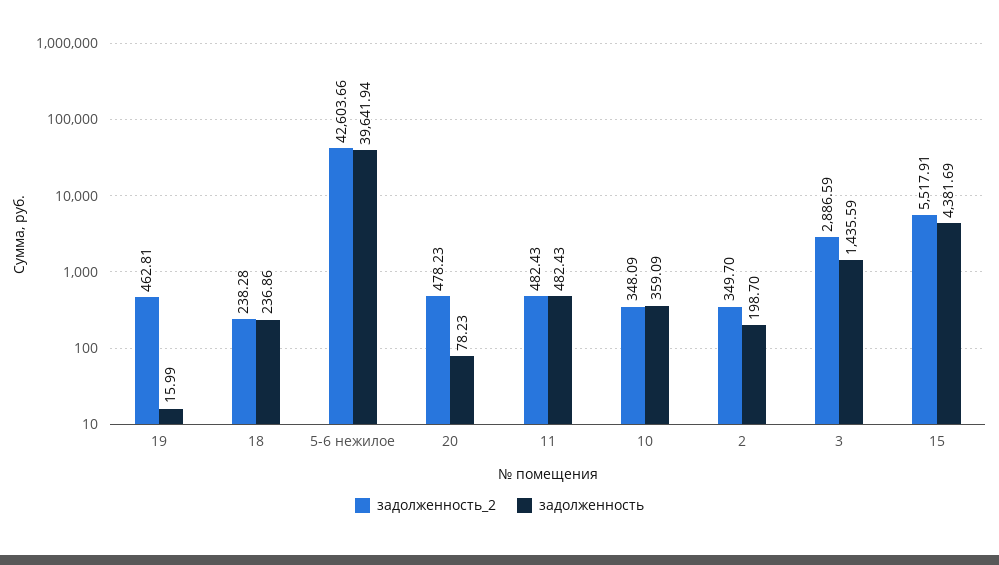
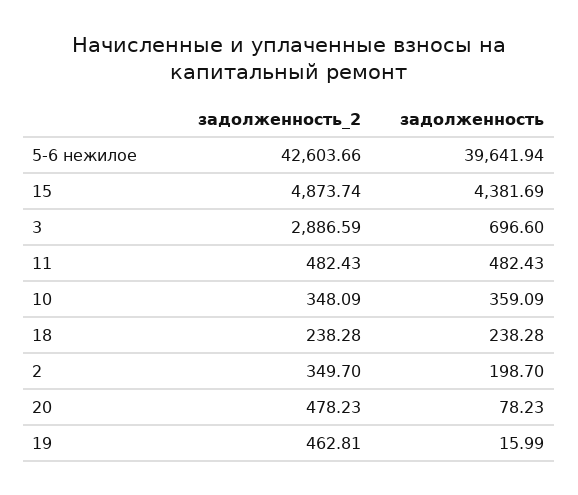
  {
    "задолженность_2": {
      "19": 462.81,
      "18": 238.28,
      "5-6 нежилое": 42603.66,
      "20": 478.23,
      "11": 482.43,
      "10": 348.09,
      "2": 349.7,
      "3": 2886.59,
-     "15": 5517.91
+     "15": 4873.74
    },
    "задолженность": {
      "19": 15.99,
-     "18": 236.86,
+     "18": 238.28,
      "5-6 нежилое": 39641.94,
      "20": 78.23,
      "11": 482.43,
      "10": 359.09,
      "2": 198.7,
-     "3": 1435.59,
+     "3": 696.6,
      "15": 4381.69
    }
  }

